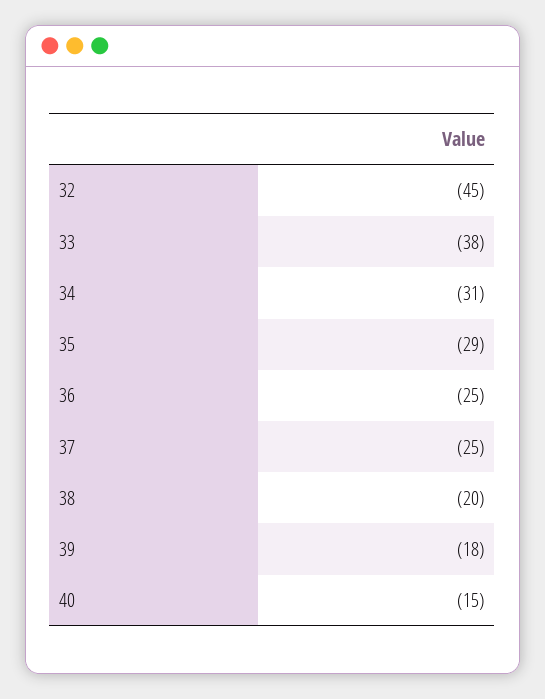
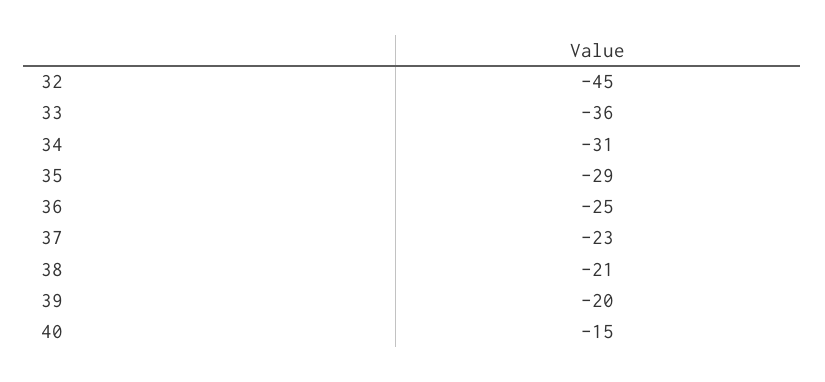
  {
    "32": -45,
-   "33": -38,
+   "33": -36,
    "34": -31,
    "35": -29,
    "36": -25,
-   "37": -25,
+   "37": -23,
-   "38": -20,
+   "38": -21,
-   "39": -18,
+   "39": -20,
    "40": -15
  }

